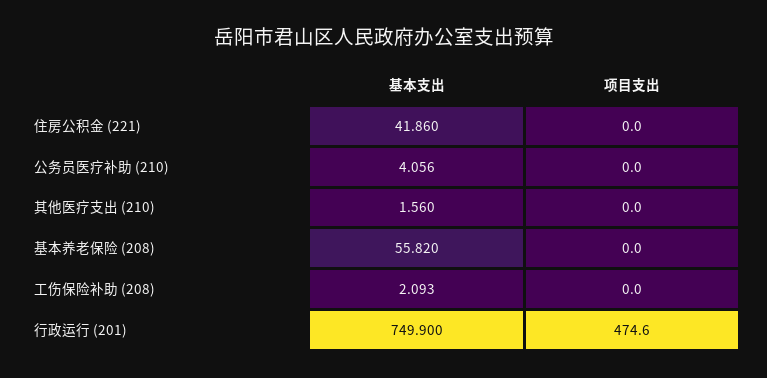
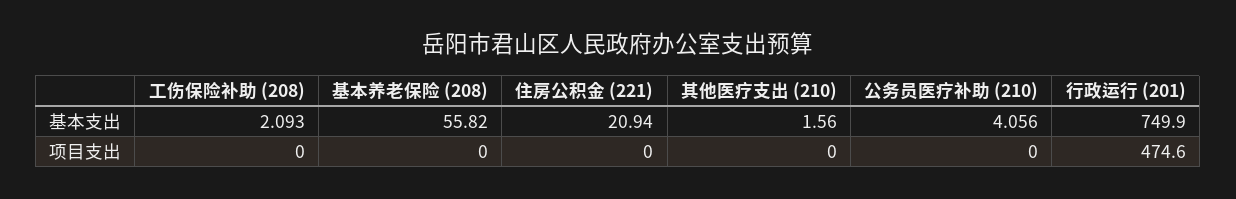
  {
    "基本支出": {
-     "住房公积金 (221)": 41.86,
+     "住房公积金 (221)": 20.94,
      "公务员医疗补助 (210)": 4.056,
      "其他医疗支出 (210)": 1.56,
      "基本养老保险 (208)": 55.82,
      "工伤保险补助 (208)": 2.093,
      "行政运行 (201)": 749.9
    },
    "项目支出": {
      "住房公积金 (221)": 0,
      "公务员医疗补助 (210)": 0,
      "其他医疗支出 (210)": 0,
      "基本养老保险 (208)": 0,
      "工伤保险补助 (208)": 0,
      "行政运行 (201)": 474.6
    }
  }

